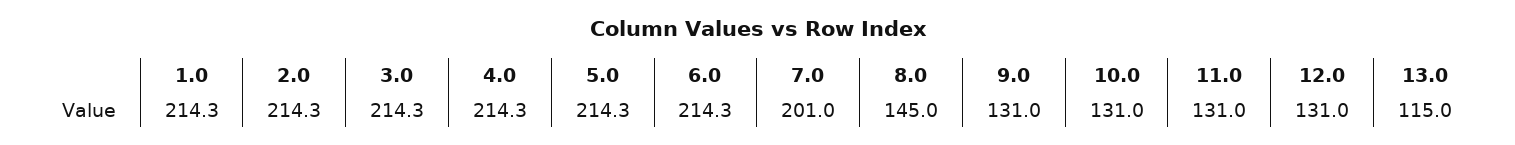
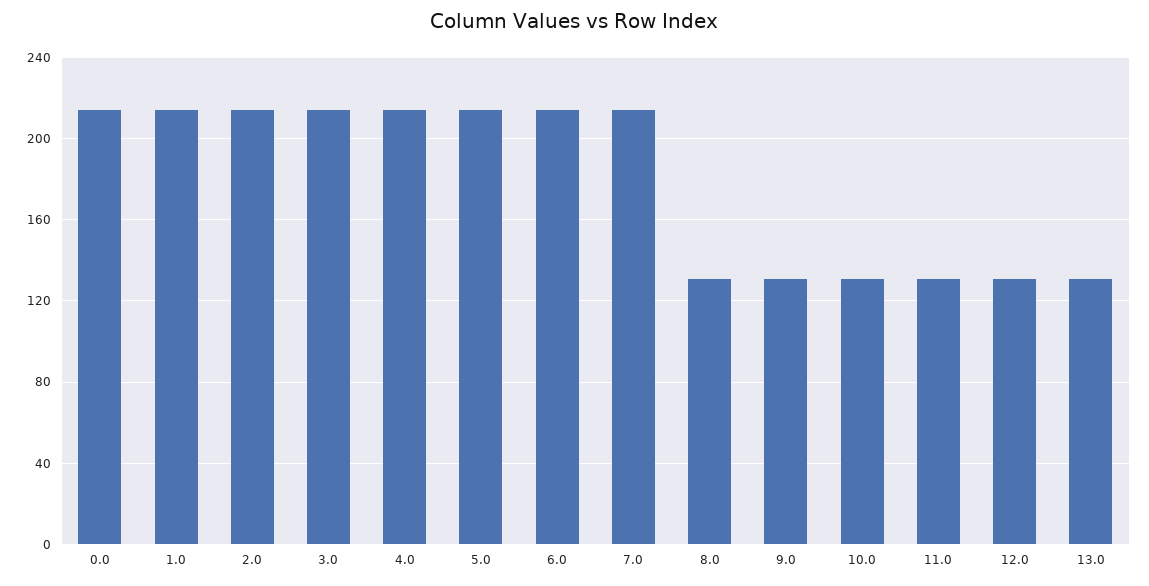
  {
    "1.0": 214.3,
    "2.0": 214.3,
    "3.0": 214.3,
    "4.0": 214.3,
    "5.0": 214.3,
    "6.0": 214.3,
-   "7.0": 201,
+   "7.0": 215,
-   "8.0": 145,
+   "8.0": 130,
    "9.0": 131,
    "10.0": 131,
    "11.0": 131,
    "12.0": 131,
-   "13.0": 115
+   "13.0": 130,
+   "0.0": 215
  }

